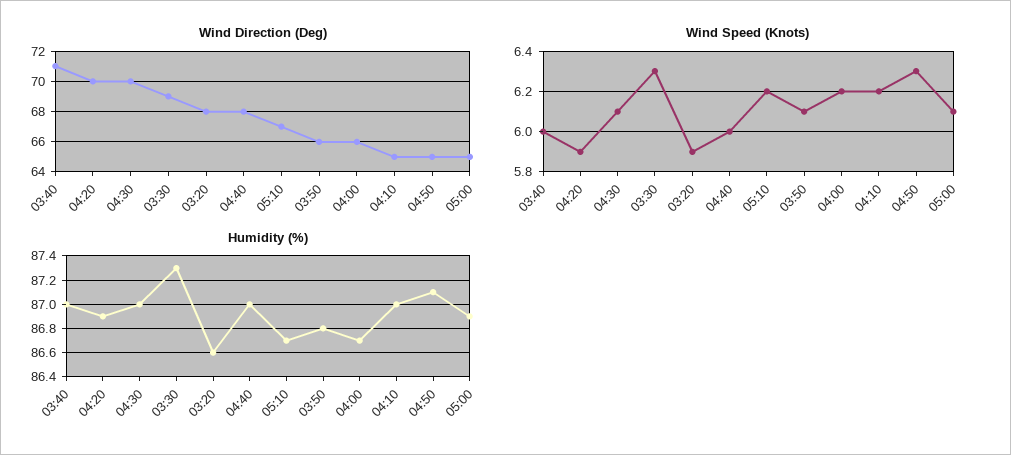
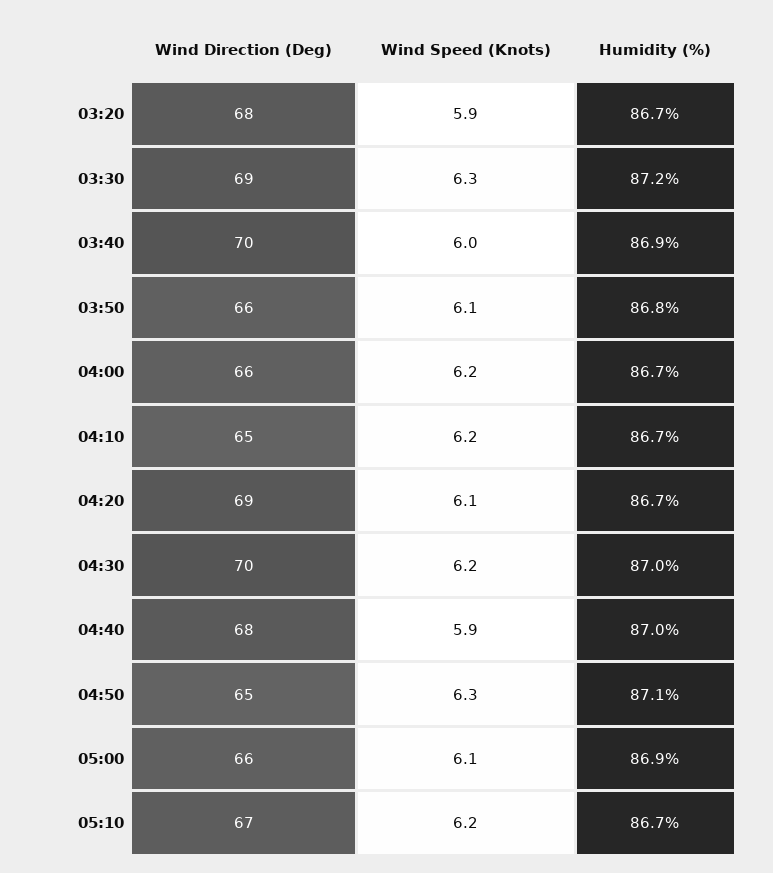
  {
    "Wind Direction (Deg)": {
-     "03:40": 71,
+     "03:40": 70,
-     "04:20": 70,
+     "04:20": 69,
      "04:30": 70,
      "03:30": 69,
      "03:20": 68,
      "04:40": 68,
      "05:10": 67,
      "03:50": 66,
      "04:00": 66,
      "04:10": 65,
      "04:50": 65,
-     "05:00": 65
+     "05:00": 66
    },
    "Wind Speed (Knots)": {
      "03:40": 6,
-     "04:20": 5.9,
+     "04:20": 6.1,
-     "04:30": 6.1,
+     "04:30": 6.2,
      "03:30": 6.3,
      "03:20": 5.9,
-     "04:40": 6,
+     "04:40": 5.9,
      "05:10": 6.2,
      "03:50": 6.1,
      "04:00": 6.2,
      "04:10": 6.2,
      "04:50": 6.3,
      "05:00": 6.1
    },
    "Humidity (%)": {
-     "03:40": 87,
+     "03:40": 86.9,
-     "04:20": 86.9,
+     "04:20": 86.7,
      "04:30": 87,
-     "03:30": 87.3,
+     "03:30": 87.2,
-     "03:20": 86.6,
+     "03:20": 86.7,
      "04:40": 87,
      "05:10": 86.7,
      "03:50": 86.8,
      "04:00": 86.7,
-     "04:10": 87,
+     "04:10": 86.7,
      "04:50": 87.1,
      "05:00": 86.9
    }
  }

